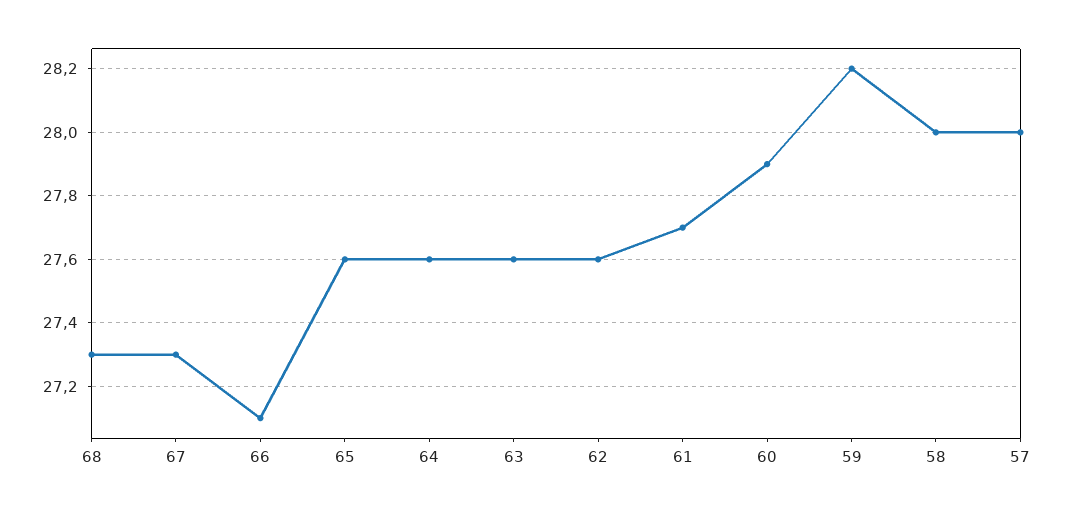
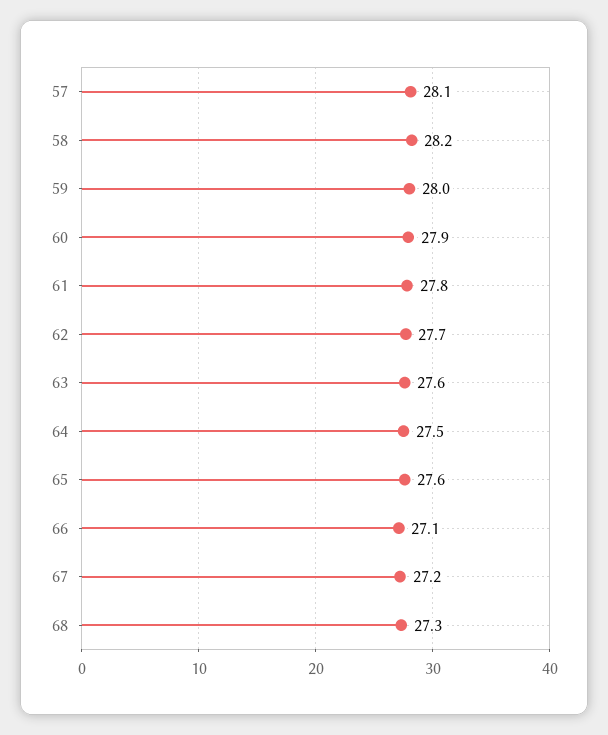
  {
    "68": 27.3,
-   "67": 27.3,
+   "67": 27.2,
    "66": 27.1,
    "65": 27.6,
-   "64": 27.6,
+   "64": 27.5,
    "63": 27.6,
-   "62": 27.6,
+   "62": 27.7,
-   "61": 27.7,
+   "61": 27.8,
    "60": 27.9,
-   "59": 28.2,
+   "59": 28,
-   "58": 28,
+   "58": 28.2,
-   "57": 28
+   "57": 28.1
  }

